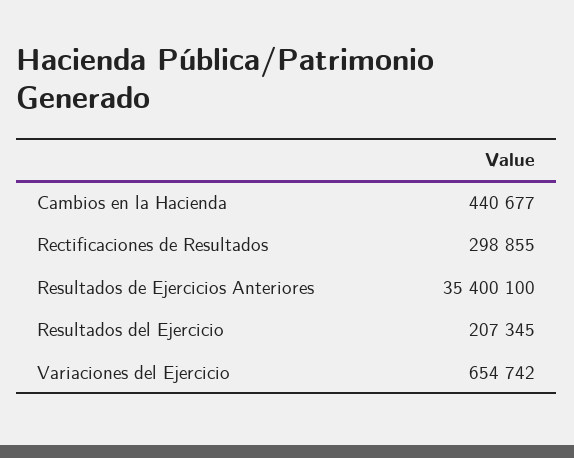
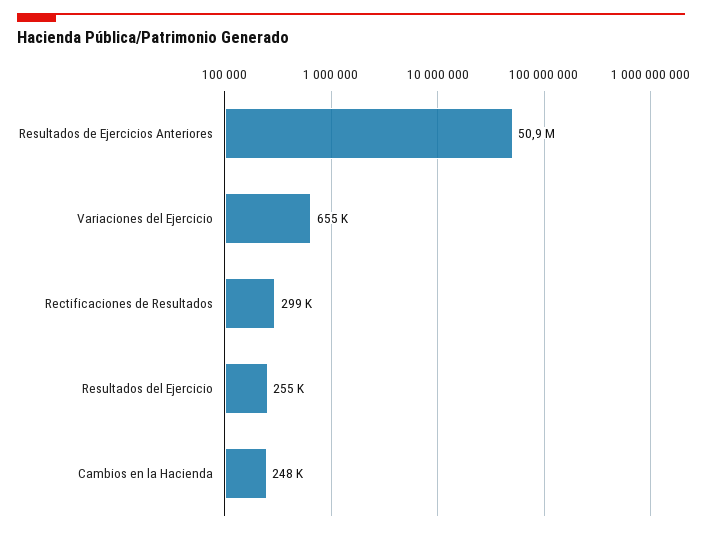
  {
-   "Cambios en la Hacienda": 440677,
+   "Cambios en la Hacienda": 248000,
    "Rectificaciones de Resultados": 298855,
-   "Resultados de Ejercicios Anteriores": 35400100,
+   "Resultados de Ejercicios Anteriores": 50900000,
-   "Resultados del Ejercicio": 207345,
+   "Resultados del Ejercicio": 255000,
    "Variaciones del Ejercicio": 654742
  }

